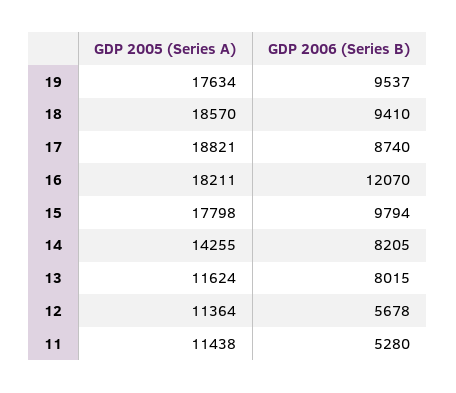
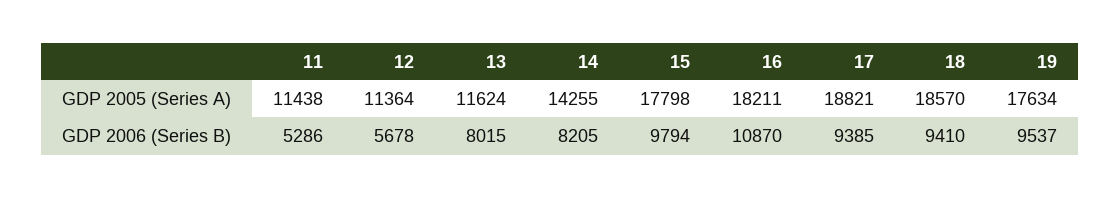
  {
    "GDP 2005 (Series A)": {
      "19": 17634,
      "18": 18570,
      "17": 18821,
      "16": 18211,
      "15": 17798,
      "14": 14255,
      "13": 11624,
      "12": 11364,
      "11": 11438
    },
    "GDP 2006 (Series B)": {
      "19": 9537,
      "18": 9410,
-     "17": 8740,
+     "17": 9385,
-     "16": 12070,
+     "16": 10870,
      "15": 9794,
      "14": 8205,
      "13": 8015,
      "12": 5678,
-     "11": 5280
+     "11": 5286
    }
  }

